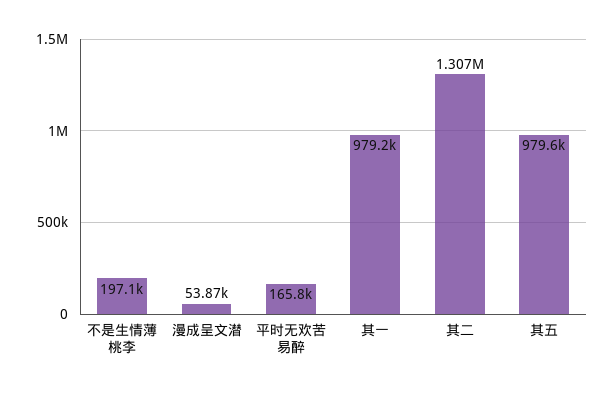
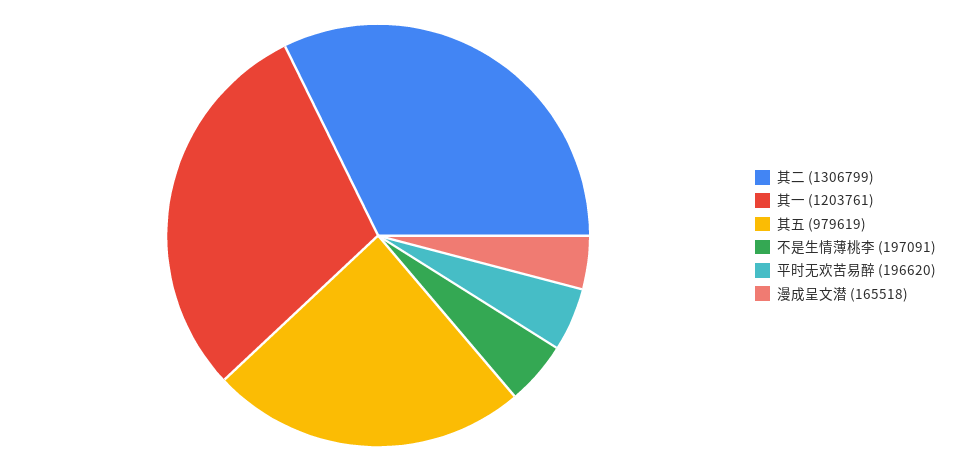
  {
    "不是生情薄桃李": 197091,
-   "漫成呈文潜": 53870,
+   "漫成呈文潜": 165518,
-   "平时无欢苦易醉": 165800,
+   "平时无欢苦易醉": 196620,
-   "其一": 979200,
+   "其一": 1203761,
    "其二": 1306799,
    "其五": 979619
  }

